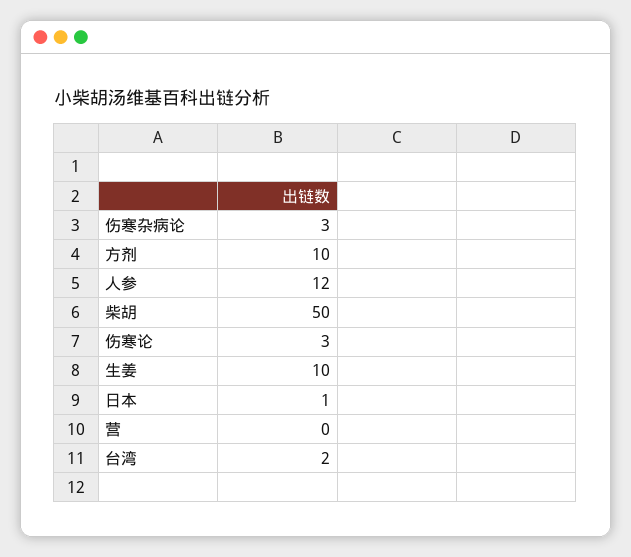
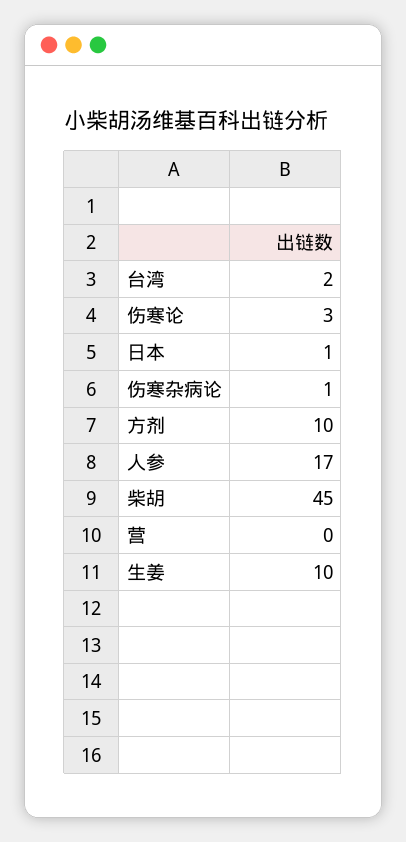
  {
-   "伤寒杂病论": 3,
+   "伤寒杂病论": 1,
    "方剂": 10,
-   "人参": 12,
+   "人参": 17,
-   "柴胡": 50,
+   "柴胡": 45,
    "伤寒论": 3,
    "生姜": 10,
    "日本": 1,
    "营": 0,
    "台湾": 2
  }

